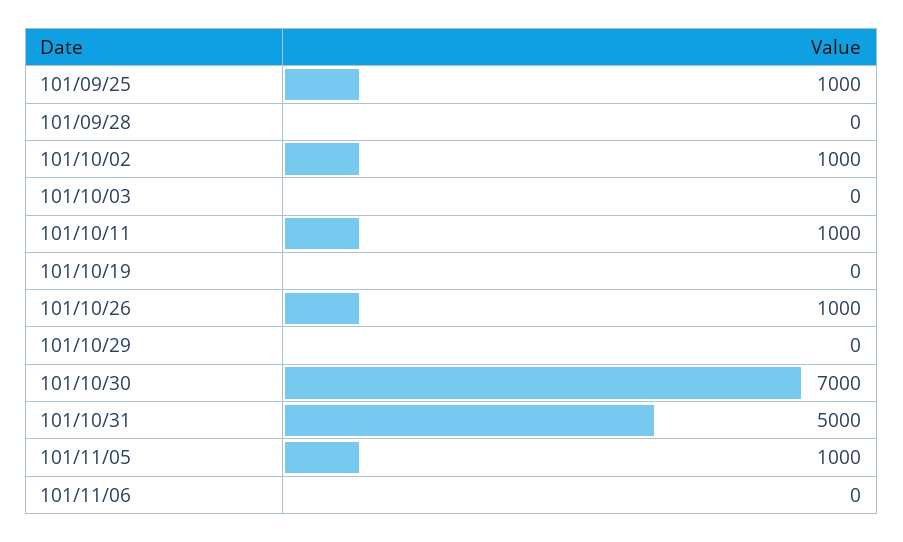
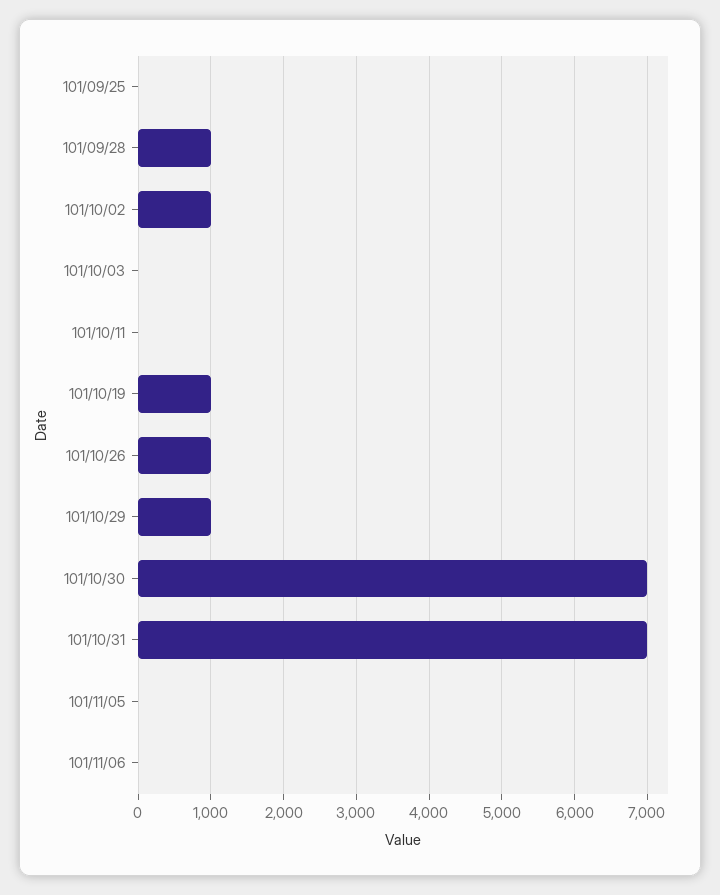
  {
-   "101/09/25": 1000,
+   "101/09/25": 0,
-   "101/09/28": 0,
+   "101/09/28": 1000,
    "101/10/02": 1000,
    "101/10/03": 0,
-   "101/10/11": 1000,
+   "101/10/11": 0,
-   "101/10/19": 0,
+   "101/10/19": 1000,
    "101/10/26": 1000,
-   "101/10/29": 0,
+   "101/10/29": 1000,
    "101/10/30": 7000,
-   "101/10/31": 5000,
+   "101/10/31": 7000,
-   "101/11/05": 1000,
+   "101/11/05": 0,
    "101/11/06": 0
  }

